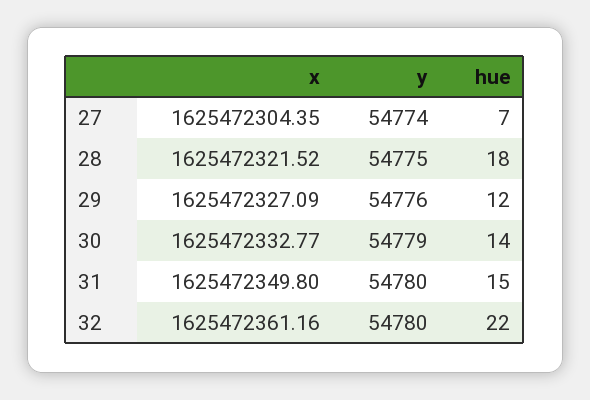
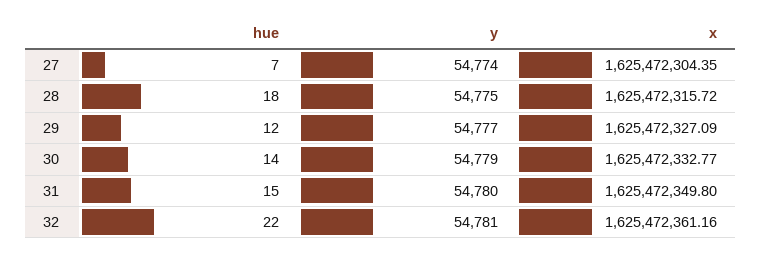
  {
    "x": {
      "27": 1625472304.35,
-     "28": 1625472321.52,
+     "28": 1625472315.72,
      "29": 1625472327.09,
      "30": 1625472332.77,
      "31": 1625472349.8,
      "32": 1625472361.16
    },
    "y": {
      "27": 54774,
      "28": 54775,
-     "29": 54776,
+     "29": 54777,
      "30": 54779,
      "31": 54780,
-     "32": 54780
+     "32": 54781
    },
    "hue": {
      "27": 7,
      "28": 18,
      "29": 12,
      "30": 14,
      "31": 15,
      "32": 22
    }
  }

